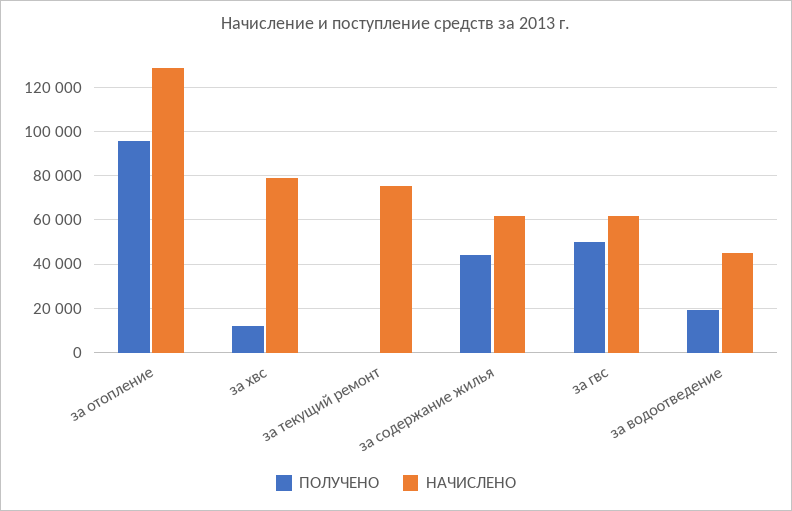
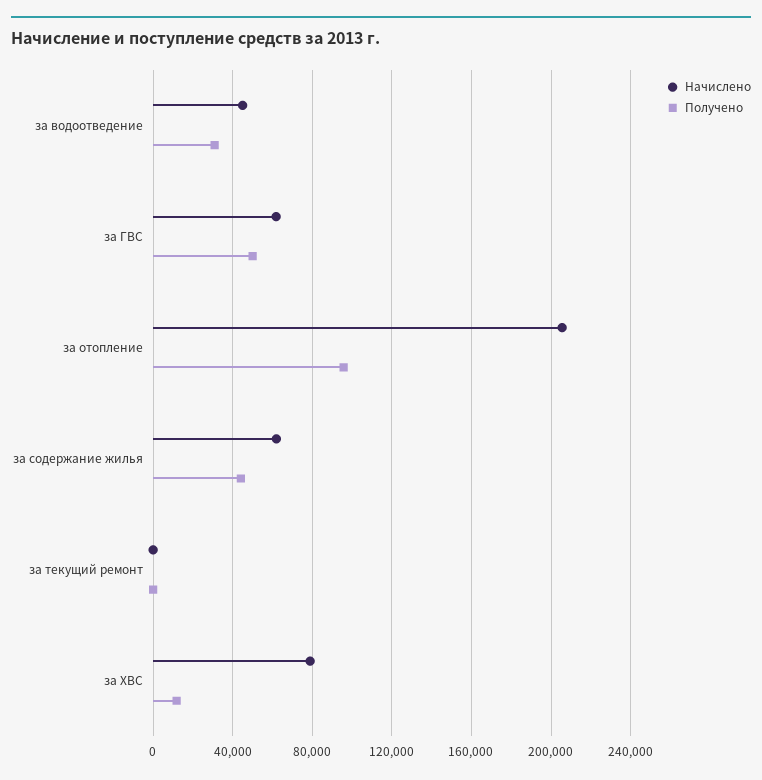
  {
    "ПОЛУЧЕНО": {
      "за отопление": 95000,
      "за хвс": 10000,
      "за текущий ремонт": 0,
      "за содержание жилья": 45000,
      "за гвс": 50000,
-     "за водоотведение": 20000
+     "за водоотведение": 30000
    },
    "НАЧИСЛЕНО": {
-     "за отопление": 130000,
+     "за отопление": 205000,
      "за хвс": 80000,
-     "за текущий ремонт": 75000,
+     "за текущий ремонт": 0,
      "за содержание жилья": 60000,
      "за гвс": 60000,
      "за водоотведение": 45000
    }
  }

